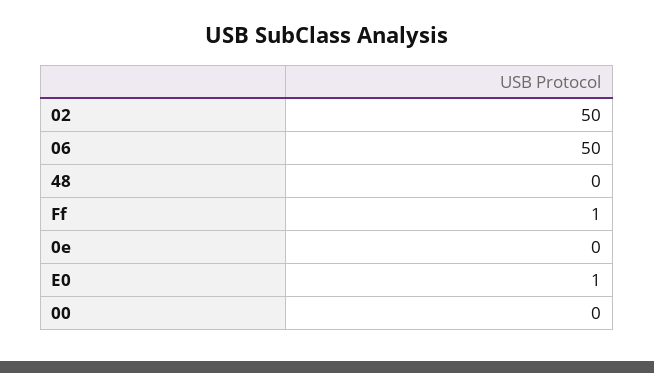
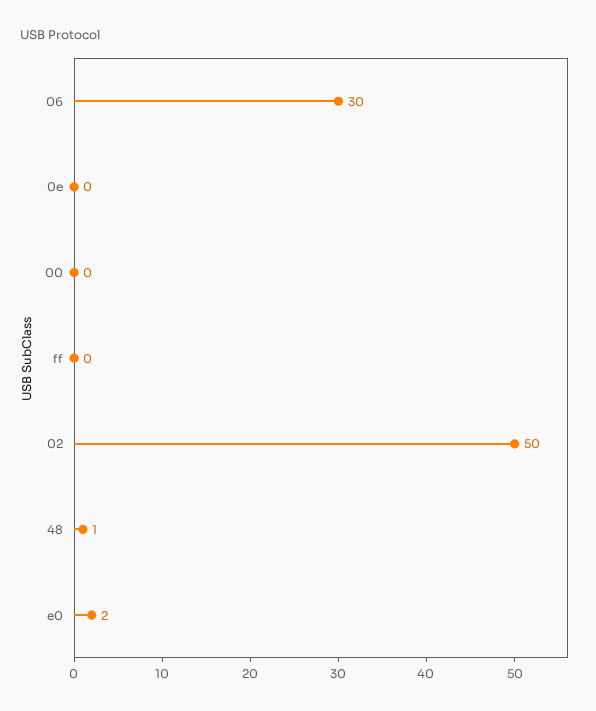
  {
    "02": 50,
-   "06": 50,
+   "06": 30,
-   "48": 0,
+   "48": 1,
-   "Ff": 1,
+   "Ff": 0,
    "0e": 0,
-   "E0": 1,
+   "E0": 2,
    "00": 0
  }

